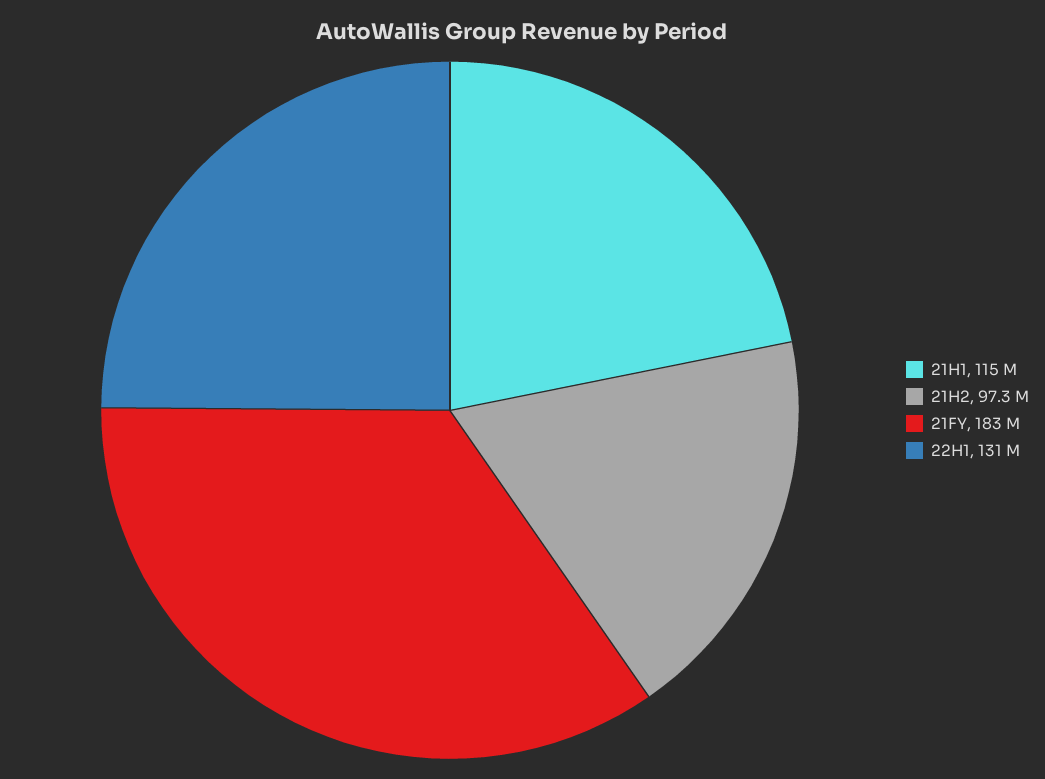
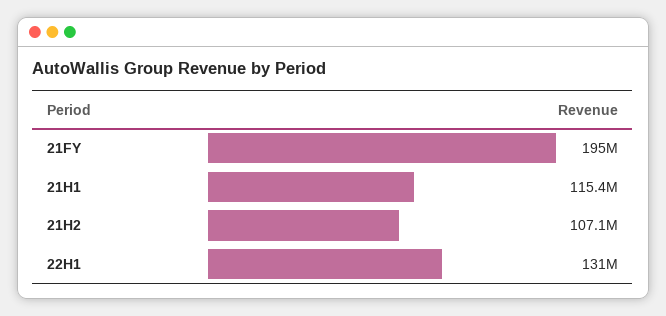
  {
    "21H1": 115400000,
-   "21H2": 97300000,
+   "21H2": 107100000,
-   "21FY": 183000000,
+   "21FY": 195000000,
    "22H1": 131000000
  }

